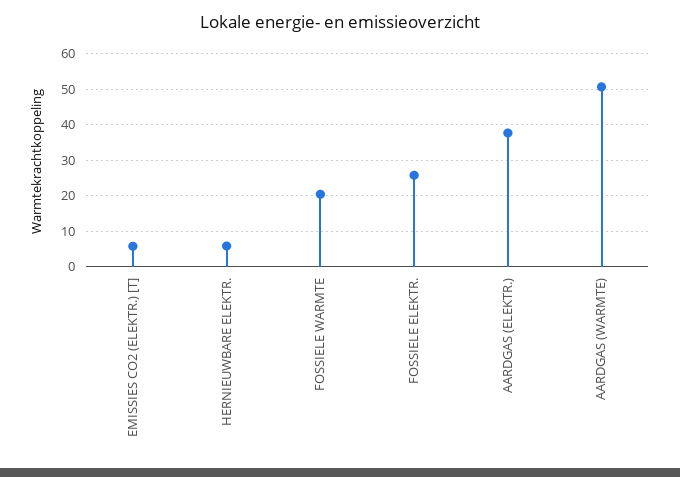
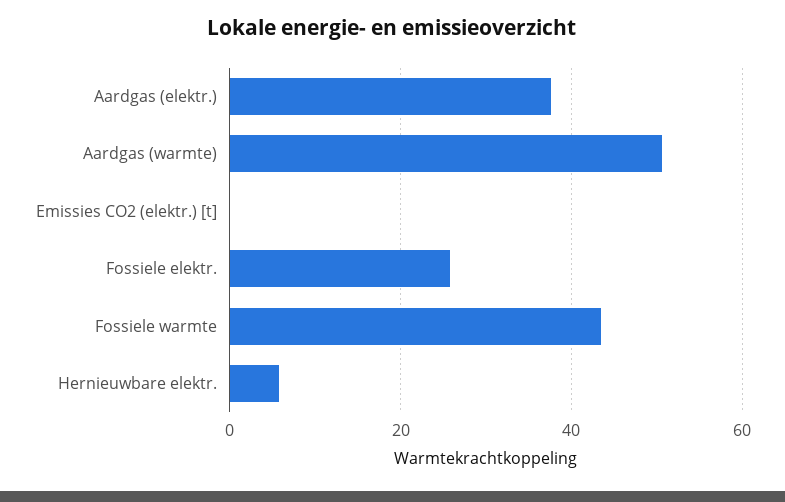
  {
-   "EMISSIES CO2 (ELEKTR.) [T]": 6,
+   "EMISSIES CO2 (ELEKTR.) [T]": 0,
    "HERNIEUWBARE ELEKTR.": 6,
-   "FOSSIELE WARMTE": 20,
+   "FOSSIELE WARMTE": 44,
    "FOSSIELE ELEKTR.": 26,
    "AARDGAS (ELEKTR.)": 38,
    "AARDGAS (WARMTE)": 50
  }

